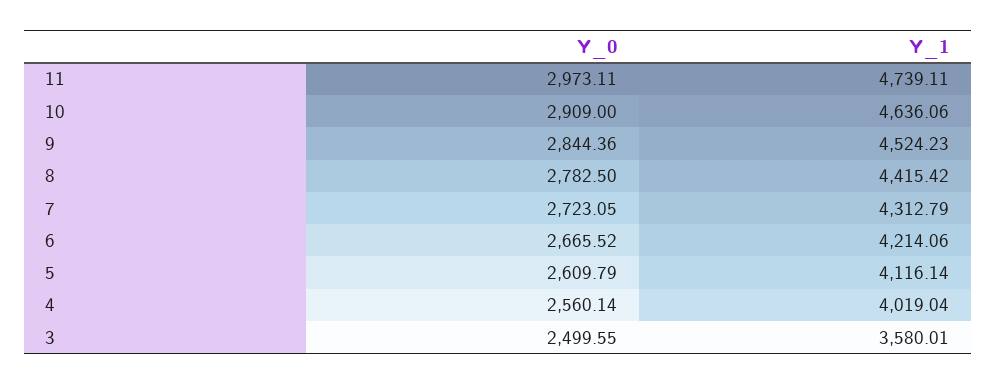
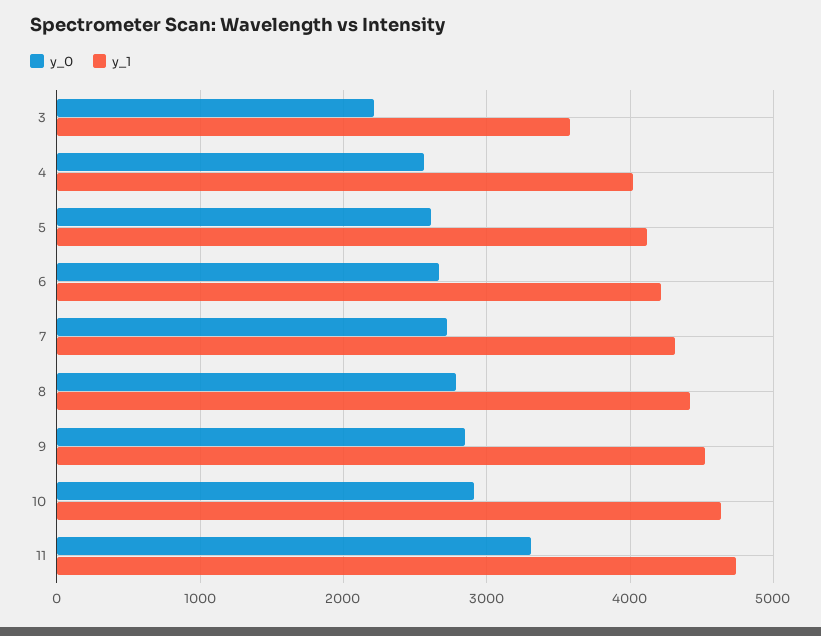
  {
    "Y_0": {
-     "11": 2973.11,
+     "11": 3300,
      "10": 2909,
      "9": 2844.36,
      "8": 2782.5,
      "7": 2723.05,
      "6": 2665.52,
      "5": 2609.79,
      "4": 2560.14,
-     "3": 2499.55
+     "3": 2200
    },
    "Y_1": {
      "11": 4739.11,
      "10": 4636.06,
      "9": 4524.23,
      "8": 4415.42,
      "7": 4312.79,
      "6": 4214.06,
      "5": 4116.14,
      "4": 4019.04,
      "3": 3580.01
    }
  }

